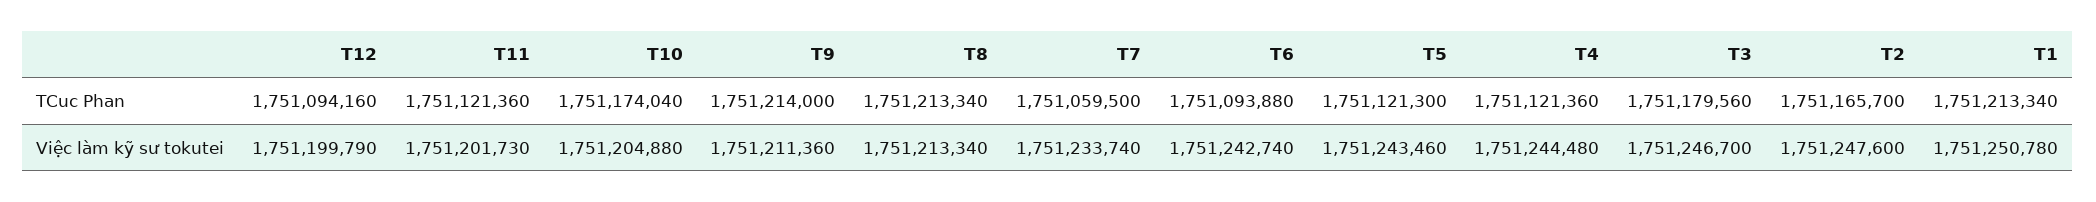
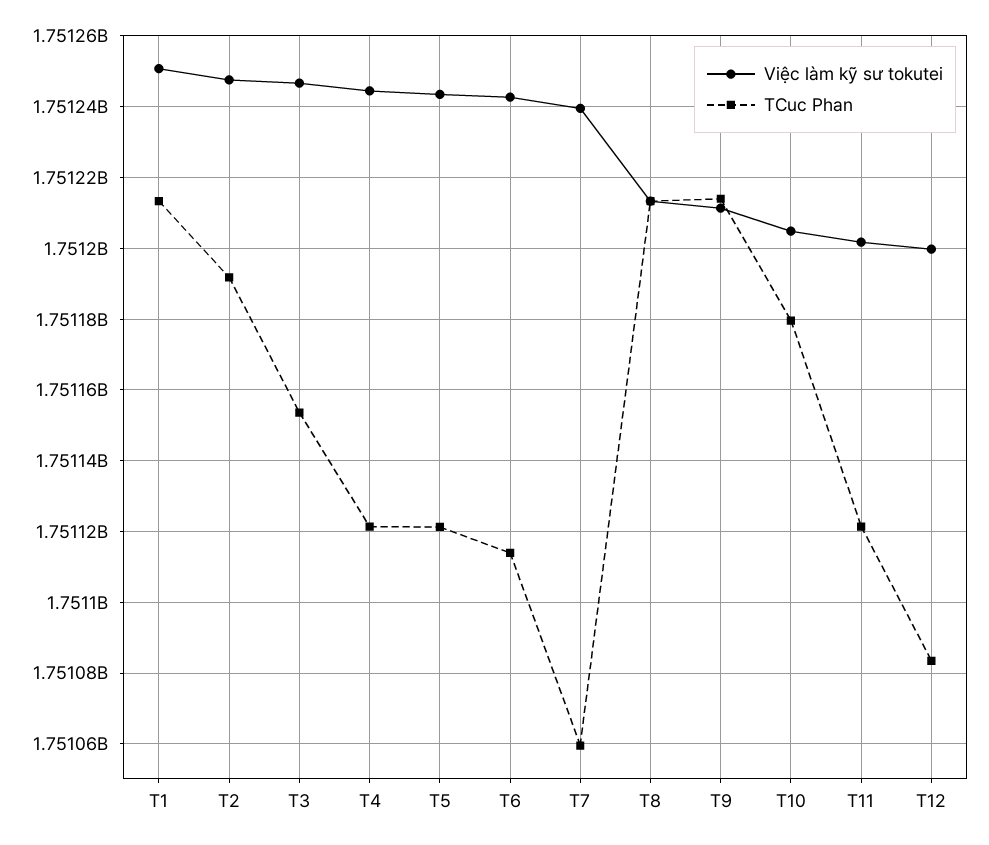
  {
    "TCuc Phan": {
-     "T12": 1751094160,
+     "T12": 1751084000,
      "T11": 1751121360,
-     "T10": 1751174040,
+     "T10": 1751180000,
      "T9": 1751214000,
      "T8": 1751213340,
      "T7": 1751059500,
-     "T6": 1751093880,
+     "T6": 1751114000,
      "T5": 1751121300,
      "T4": 1751121360,
-     "T3": 1751179560,
+     "T3": 1751154000,
-     "T2": 1751165700,
+     "T2": 1751192000,
      "T1": 1751213340
    },
    "Việc làm kỹ sư tokutei": {
      "T12": 1751199790,
      "T11": 1751201730,
      "T10": 1751204880,
      "T9": 1751211360,
      "T8": 1751213340,
-     "T7": 1751233740,
+     "T7": 1751240000,
      "T6": 1751242740,
      "T5": 1751243460,
      "T4": 1751244480,
      "T3": 1751246700,
      "T2": 1751247600,
      "T1": 1751250780
    }
  }

